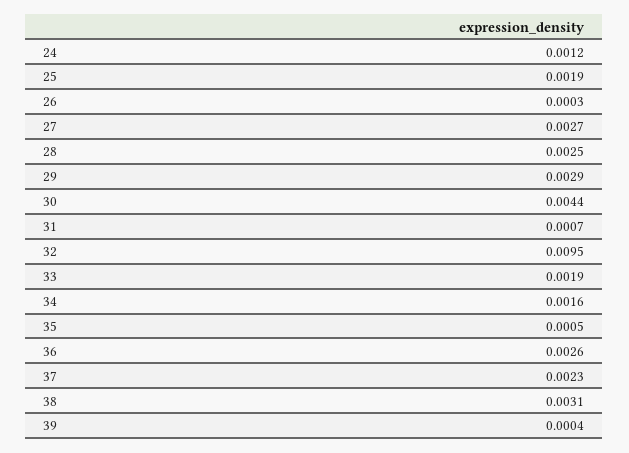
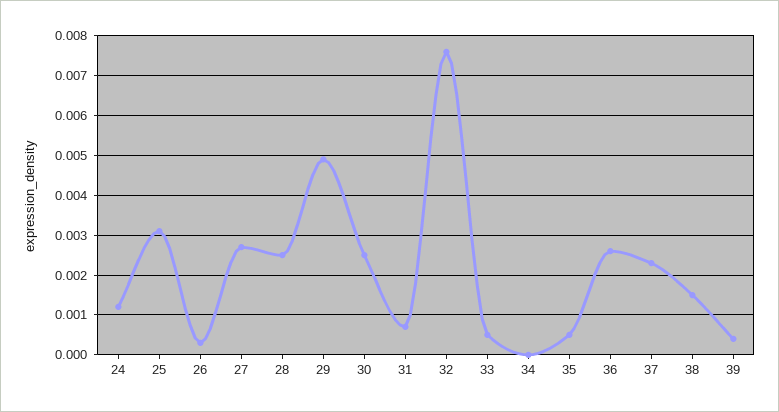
  {
    "24": 0.0012,
-   "25": 0.0019,
+   "25": 0.003,
    "26": 0.0003,
    "27": 0.0027,
    "28": 0.0025,
-   "29": 0.0029,
+   "29": 0.005,
-   "30": 0.0044,
+   "30": 0.0025,
    "31": 0.0007,
-   "32": 0.0095,
+   "32": 0.0075,
-   "33": 0.0019,
+   "33": 0.0005,
-   "34": 0.0016,
+   "34": 0,
    "35": 0.0005,
    "36": 0.0026,
    "37": 0.0023,
-   "38": 0.0031,
+   "38": 0.0015,
    "39": 0.0004
  }

